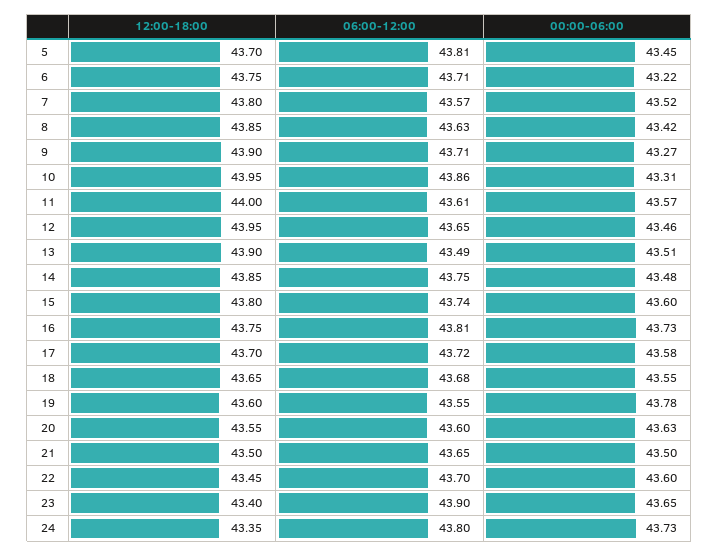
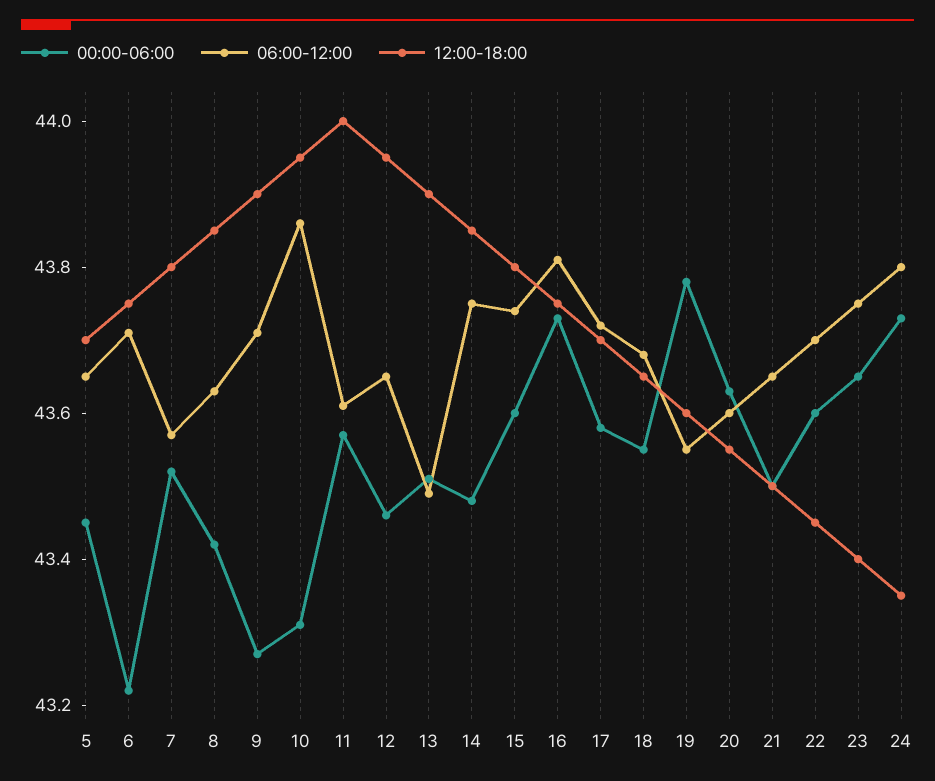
  {
    "12:00-18:00": {
      "5": 43.7,
      "6": 43.75,
      "7": 43.8,
      "8": 43.85,
      "9": 43.9,
      "10": 43.95,
      "11": 44,
      "12": 43.95,
      "13": 43.9,
      "14": 43.85,
      "15": 43.8,
      "16": 43.75,
      "17": 43.7,
      "18": 43.65,
      "19": 43.6,
      "20": 43.55,
      "21": 43.5,
      "22": 43.45,
      "23": 43.4,
      "24": 43.35
    },
    "06:00-12:00": {
-     "5": 43.81,
+     "5": 43.65,
      "6": 43.71,
      "7": 43.57,
      "8": 43.63,
      "9": 43.71,
      "10": 43.86,
      "11": 43.61,
      "12": 43.65,
      "13": 43.49,
      "14": 43.75,
      "15": 43.74,
      "16": 43.81,
      "17": 43.72,
      "18": 43.68,
      "19": 43.55,
      "20": 43.6,
      "21": 43.65,
      "22": 43.7,
-     "23": 43.9,
+     "23": 43.75,
      "24": 43.8
    },
    "00:00-06:00": {
      "5": 43.45,
      "6": 43.22,
      "7": 43.52,
      "8": 43.42,
      "9": 43.27,
      "10": 43.31,
      "11": 43.57,
      "12": 43.46,
      "13": 43.51,
      "14": 43.48,
      "15": 43.6,
      "16": 43.73,
      "17": 43.58,
      "18": 43.55,
      "19": 43.78,
      "20": 43.63,
      "21": 43.5,
      "22": 43.6,
      "23": 43.65,
      "24": 43.73
    }
  }

